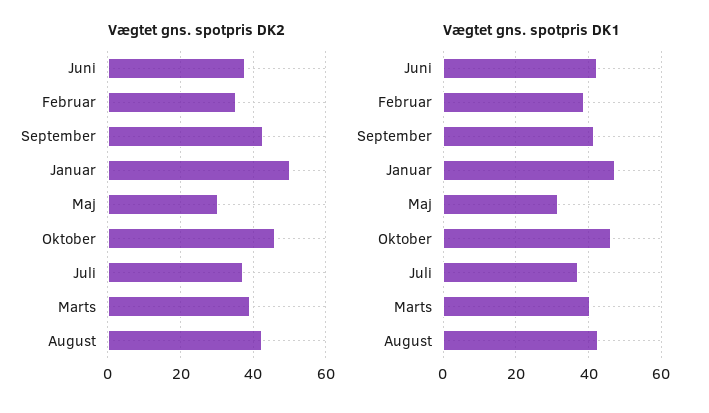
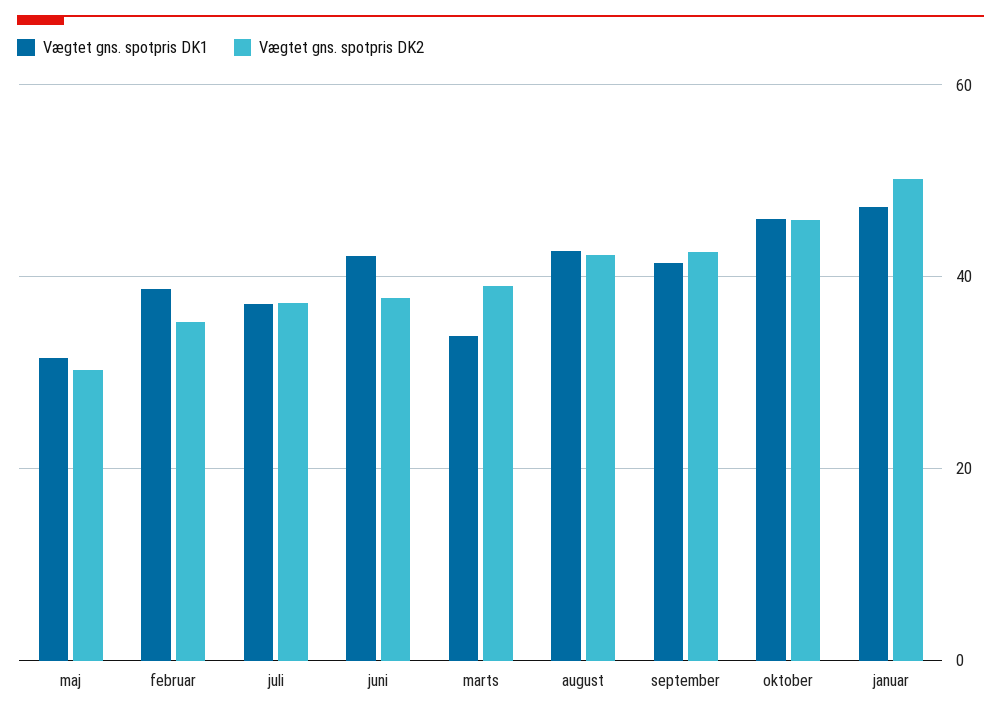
  {
    "Vægtet gns. spotpris DK2": {
      "Juni": 38,
      "Februar": 36,
      "September": 42,
      "Januar": 50,
      "Maj": 30,
      "Oktober": 46,
      "Juli": 38,
      "Marts": 40,
      "August": 42
    },
    "Vægtet gns. spotpris DK1": {
      "Juni": 42,
      "Februar": 38,
      "September": 42,
      "Januar": 48,
      "Maj": 32,
      "Oktober": 46,
      "Juli": 38,
-     "Marts": 40,
+     "Marts": 34,
      "August": 42
    }
  }

